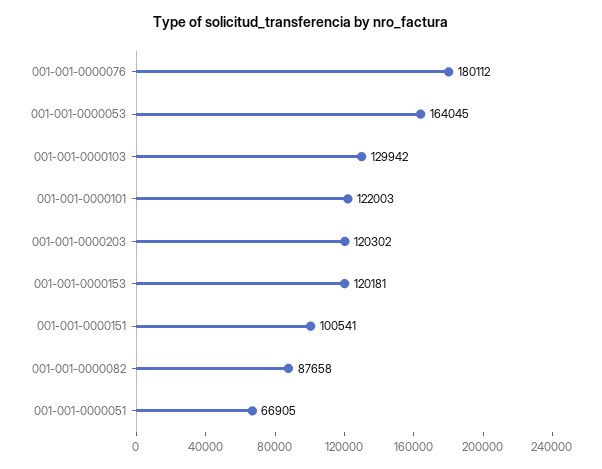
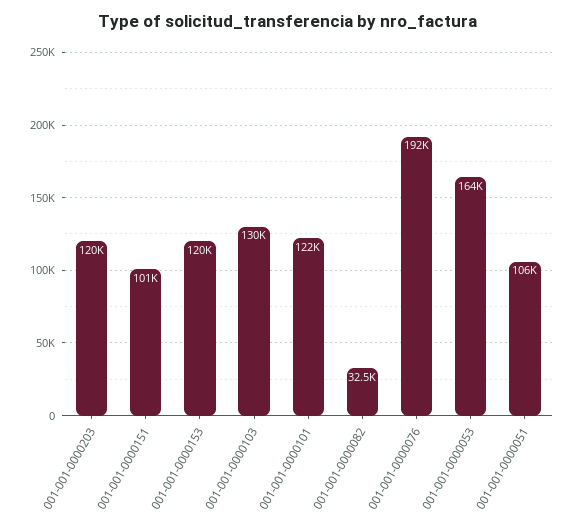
  {
-   "001-001-0000076": 180112,
+   "001-001-0000076": 192000,
    "001-001-0000053": 164045,
    "001-001-0000103": 129942,
    "001-001-0000101": 122003,
    "001-001-0000203": 120302,
    "001-001-0000153": 120181,
    "001-001-0000151": 100541,
-   "001-001-0000082": 87658,
+   "001-001-0000082": 32500,
-   "001-001-0000051": 66905
+   "001-001-0000051": 106000
  }

